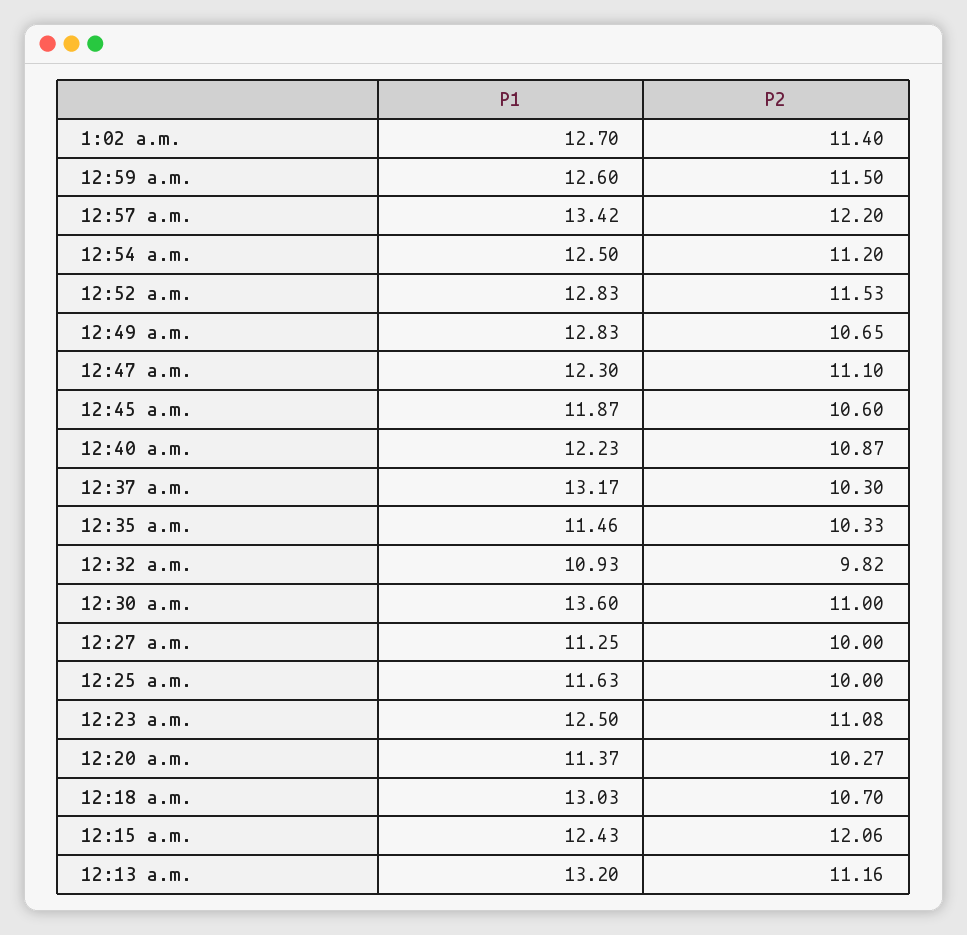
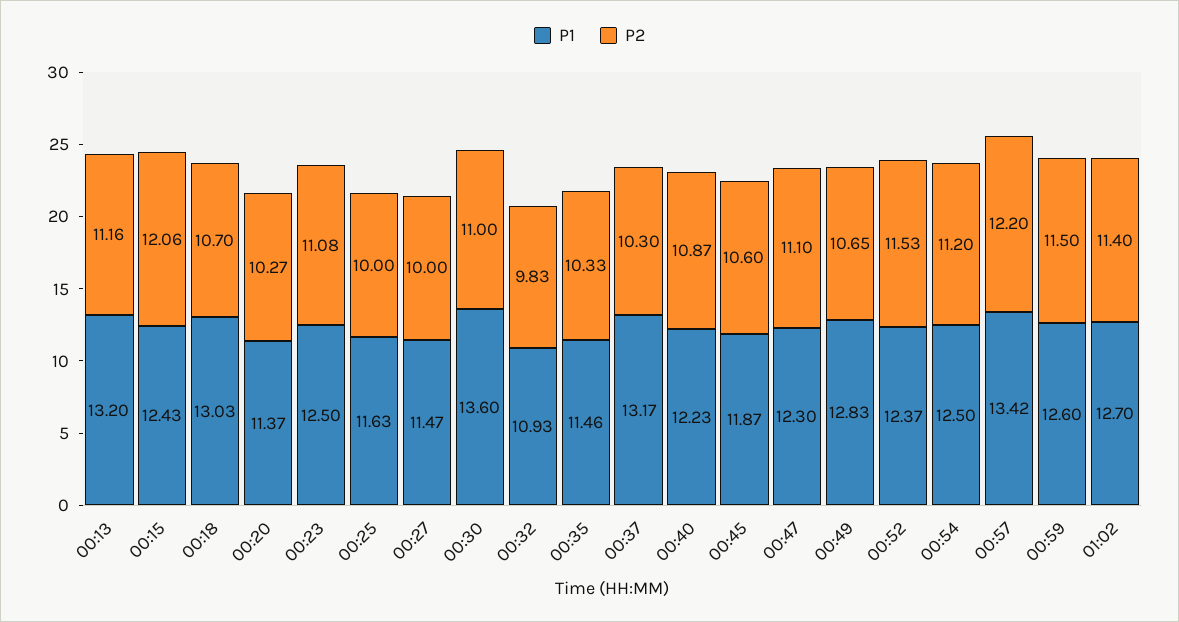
  {
    "P1": {
      "1:02 a.m.": 12.7,
      "12:59 a.m.": 12.6,
      "12:57 a.m.": 13.42,
      "12:54 a.m.": 12.5,
-     "12:52 a.m.": 12.83,
+     "12:52 a.m.": 12.37,
      "12:49 a.m.": 12.83,
      "12:47 a.m.": 12.3,
      "12:45 a.m.": 11.87,
      "12:40 a.m.": 12.23,
      "12:37 a.m.": 13.17,
      "12:35 a.m.": 11.46,
      "12:32 a.m.": 10.93,
      "12:30 a.m.": 13.6,
-     "12:27 a.m.": 11.25,
+     "12:27 a.m.": 11.47,
      "12:25 a.m.": 11.63,
      "12:23 a.m.": 12.5,
      "12:20 a.m.": 11.37,
      "12:18 a.m.": 13.03,
      "12:15 a.m.": 12.43,
      "12:13 a.m.": 13.2
    },
    "P2": {
      "1:02 a.m.": 11.4,
      "12:59 a.m.": 11.5,
      "12:57 a.m.": 12.2,
      "12:54 a.m.": 11.2,
      "12:52 a.m.": 11.53,
      "12:49 a.m.": 10.65,
      "12:47 a.m.": 11.1,
      "12:45 a.m.": 10.6,
      "12:40 a.m.": 10.87,
      "12:37 a.m.": 10.3,
      "12:35 a.m.": 10.33,
-     "12:32 a.m.": 9.82,
+     "12:32 a.m.": 9.83,
      "12:30 a.m.": 11,
      "12:27 a.m.": 10,
      "12:25 a.m.": 10,
      "12:23 a.m.": 11.08,
      "12:20 a.m.": 10.27,
      "12:18 a.m.": 10.7,
      "12:15 a.m.": 12.06,
      "12:13 a.m.": 11.16
    }
  }

